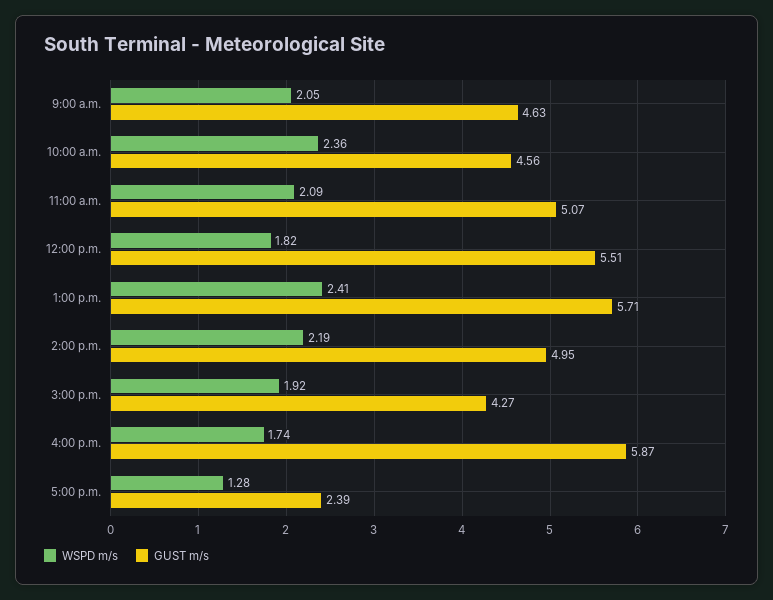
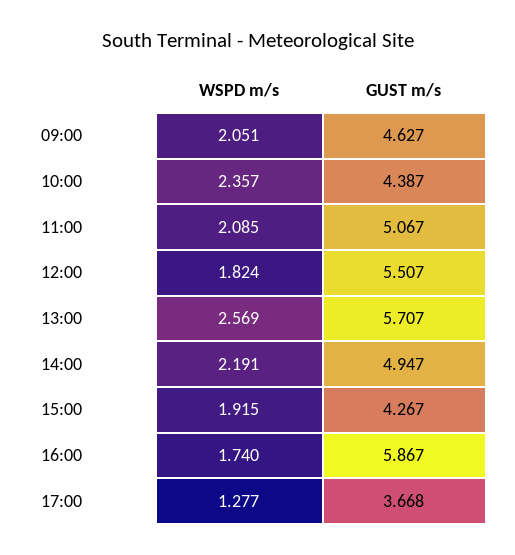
  {
    "WSPD m/s": {
      "9:00 a.m.": 2.051,
      "10:00 a.m.": 2.357,
      "11:00 a.m.": 2.085,
      "12:00 p.m.": 1.824,
-     "1:00 p.m.": 2.41,
+     "1:00 p.m.": 2.569,
      "2:00 p.m.": 2.191,
      "3:00 p.m.": 1.915,
      "4:00 p.m.": 1.74,
      "5:00 p.m.": 1.277
    },
    "GUST m/s": {
      "9:00 a.m.": 4.627,
-     "10:00 a.m.": 4.56,
+     "10:00 a.m.": 4.387,
      "11:00 a.m.": 5.067,
      "12:00 p.m.": 5.507,
      "1:00 p.m.": 5.707,
      "2:00 p.m.": 4.947,
      "3:00 p.m.": 4.267,
      "4:00 p.m.": 5.867,
-     "5:00 p.m.": 2.39
+     "5:00 p.m.": 3.668
    }
  }

